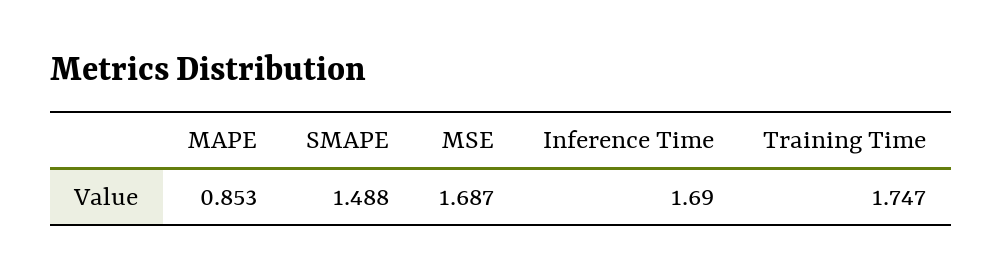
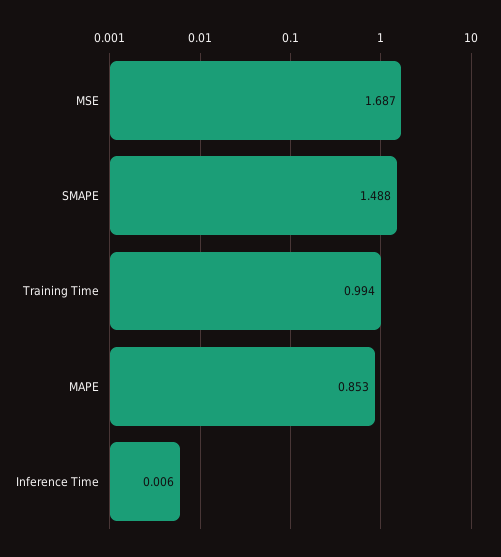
  {
    "MAPE": 0.853,
    "SMAPE": 1.488,
    "MSE": 1.687,
-   "Inference Time": 1.69,
+   "Inference Time": 0.006,
-   "Training Time": 1.747
+   "Training Time": 0.994
  }

